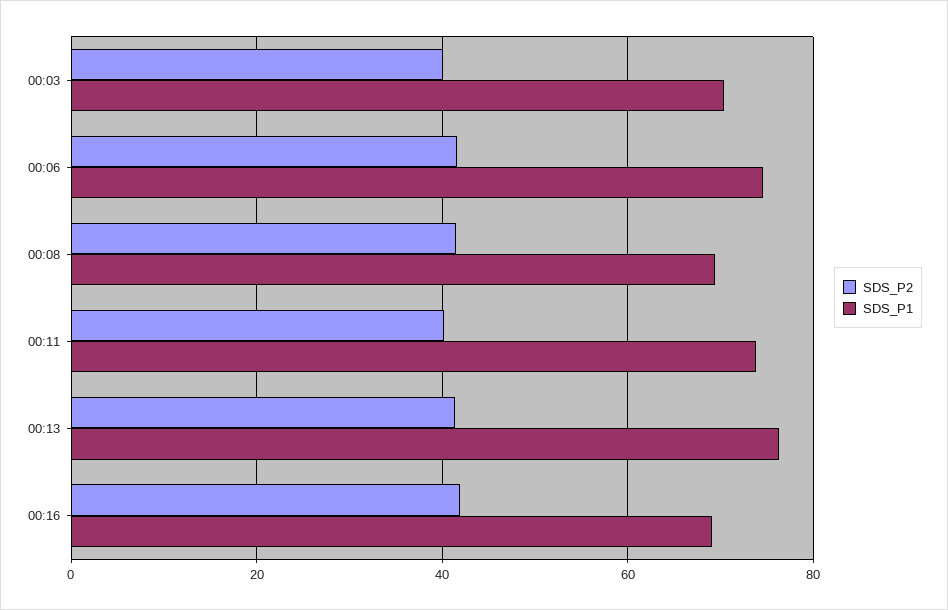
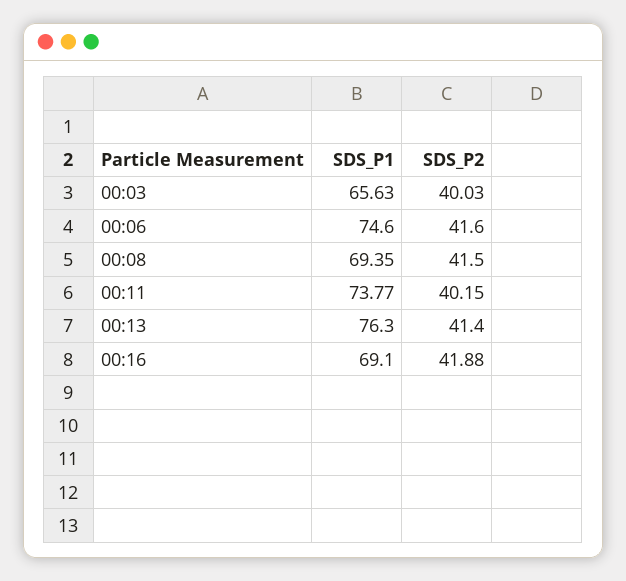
  {
    "SDS_P2": {
      "00:03": 40.03,
      "00:06": 41.6,
      "00:08": 41.5,
      "00:11": 40.15,
      "00:13": 41.4,
      "00:16": 41.88
    },
    "SDS_P1": {
-     "00:03": 70,
+     "00:03": 65.63,
      "00:06": 74.6,
      "00:08": 69.35,
      "00:11": 73.77,
      "00:13": 76.3,
      "00:16": 69.1
    }
  }

